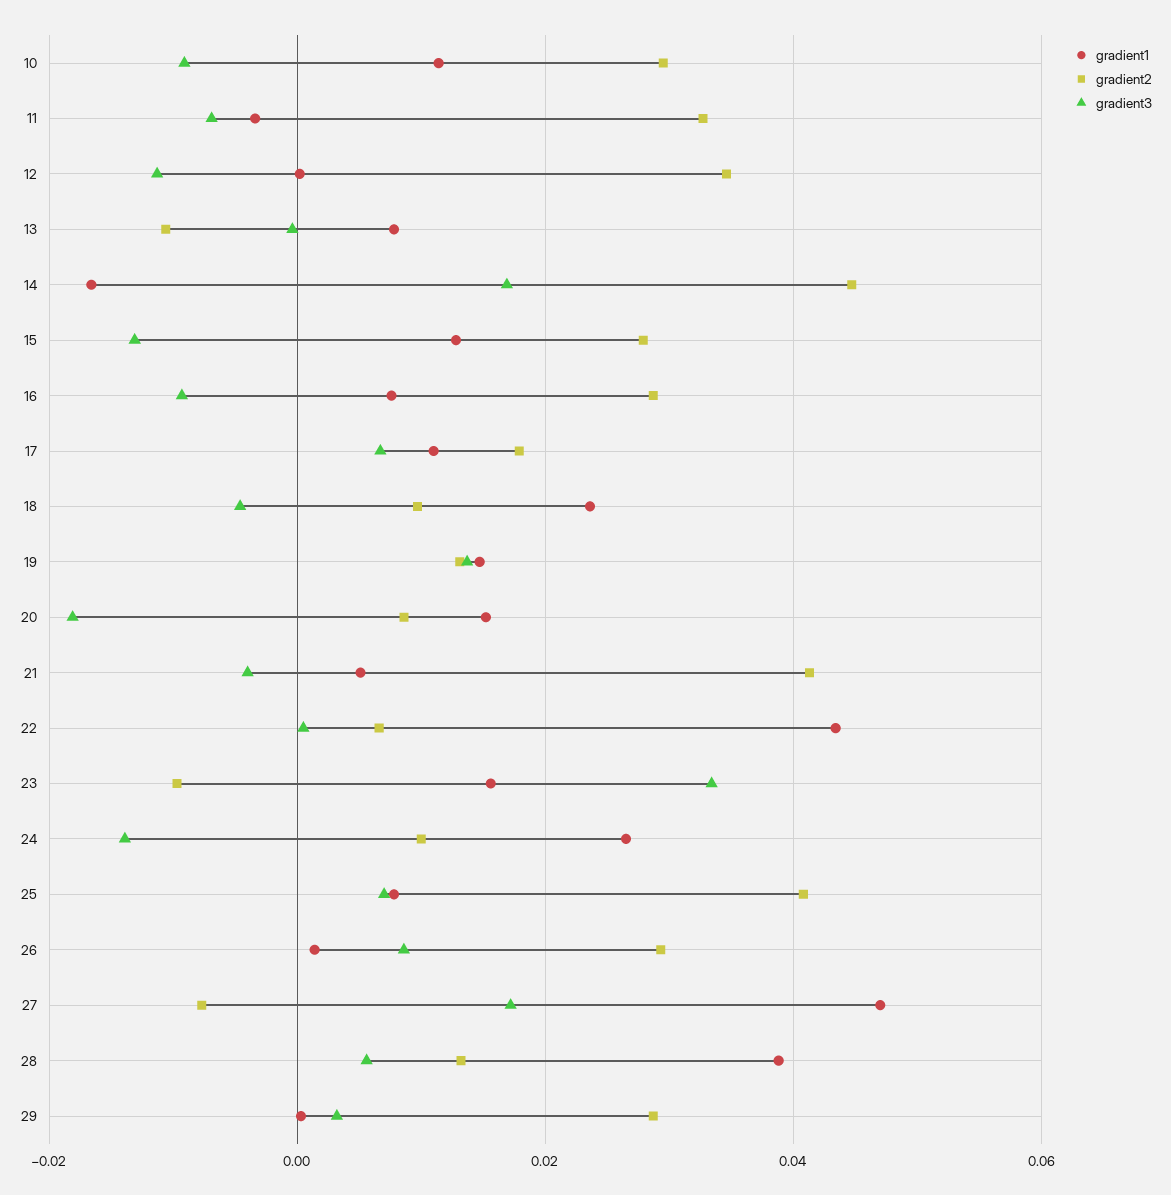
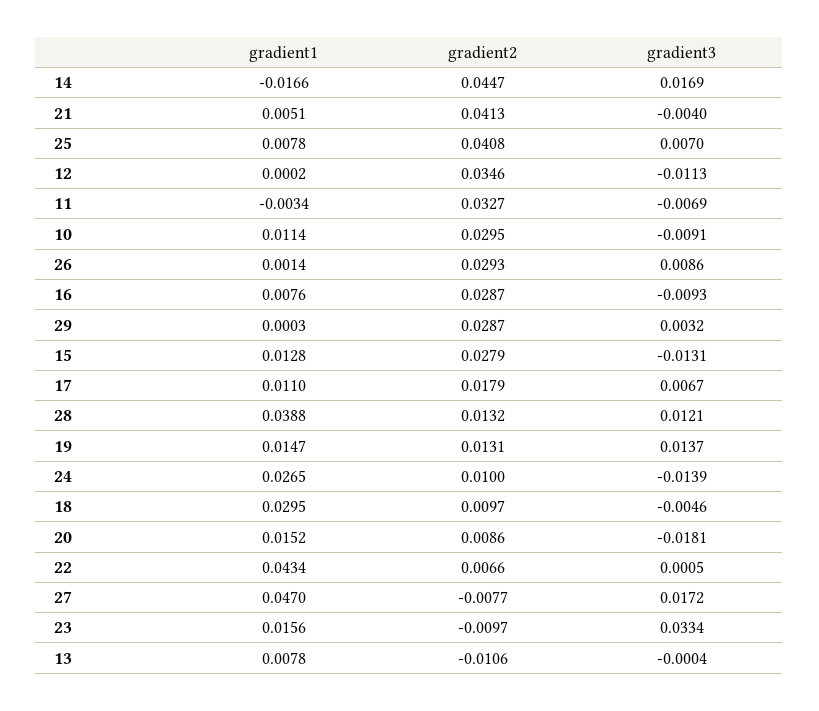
  {
    "gradient1": {
      "10": 0.0114,
      "11": -0.0034,
      "12": 0.0002,
      "13": 0.0078,
      "14": -0.0166,
      "15": 0.0128,
      "16": 0.0076,
      "17": 0.011,
-     "18": 0.024,
+     "18": 0.0295,
      "19": 0.0147,
      "20": 0.0152,
      "21": 0.0051,
      "22": 0.0434,
      "23": 0.0156,
      "24": 0.0265,
      "25": 0.0078,
      "26": 0.0014,
      "27": 0.047,
      "28": 0.0388,
      "29": 0.0003
    },
    "gradient2": {
      "10": 0.0295,
      "11": 0.0327,
      "12": 0.0346,
      "13": -0.0106,
      "14": 0.0447,
      "15": 0.0279,
      "16": 0.0287,
      "17": 0.0179,
      "18": 0.0097,
      "19": 0.0131,
      "20": 0.0086,
      "21": 0.0413,
      "22": 0.0066,
      "23": -0.0097,
      "24": 0.01,
      "25": 0.0408,
      "26": 0.0293,
      "27": -0.0077,
      "28": 0.0132,
      "29": 0.0287
    },
    "gradient3": {
      "10": -0.0091,
      "11": -0.0069,
      "12": -0.0113,
      "13": -0.0004,
      "14": 0.0169,
      "15": -0.0131,
      "16": -0.0093,
      "17": 0.0067,
      "18": -0.0046,
      "19": 0.0137,
      "20": -0.0181,
      "21": -0.004,
      "22": 0.0005,
      "23": 0.0334,
      "24": -0.0139,
      "25": 0.007,
      "26": 0.0086,
      "27": 0.0172,
-     "28": 0.006,
+     "28": 0.0121,
      "29": 0.0032
    }
  }

